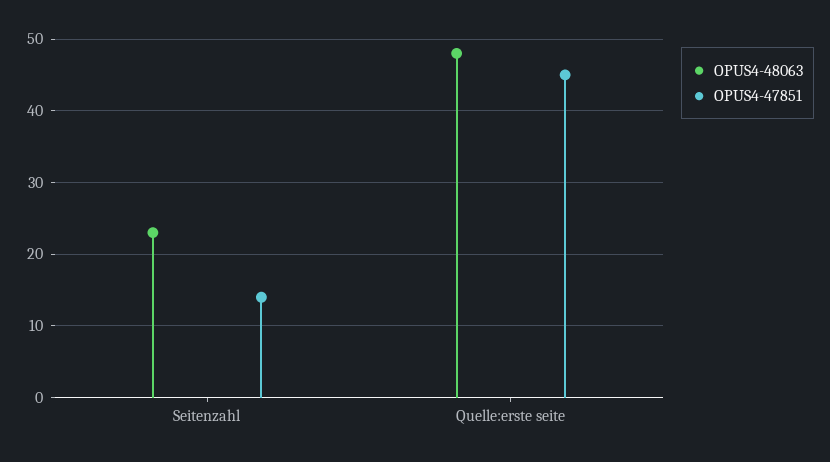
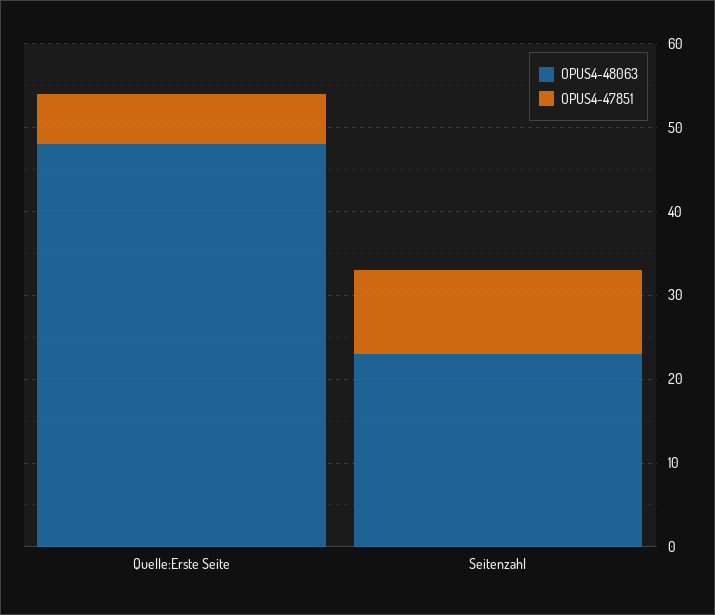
  {
    "OPUS4-48063": {
      "Seitenzahl": 23,
      "Quelle:erste seite": 48
    },
    "OPUS4-47851": {
-     "Seitenzahl": 14,
+     "Seitenzahl": 10,
-     "Quelle:erste seite": 45
+     "Quelle:erste seite": 6
    }
  }

